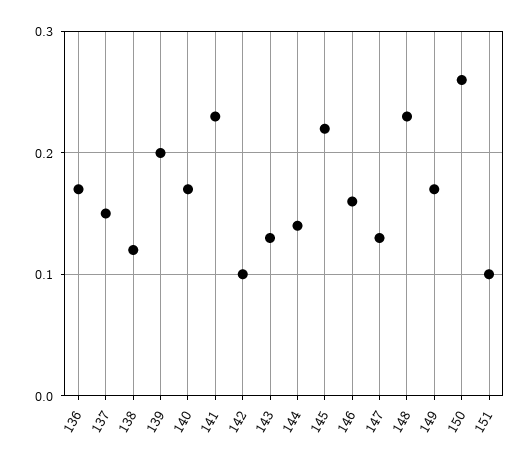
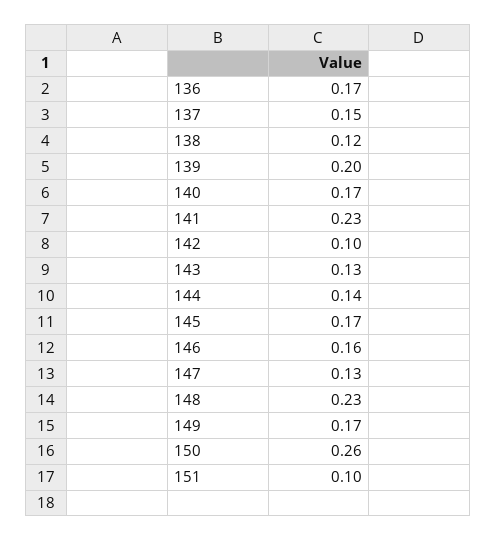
  {
    "136": 0.17,
    "137": 0.15,
    "138": 0.12,
    "139": 0.2,
    "140": 0.17,
    "141": 0.23,
    "142": 0.1,
    "143": 0.13,
    "144": 0.14,
-   "145": 0.22,
+   "145": 0.17,
    "146": 0.16,
    "147": 0.13,
    "148": 0.23,
    "149": 0.17,
    "150": 0.26,
    "151": 0.1
  }

